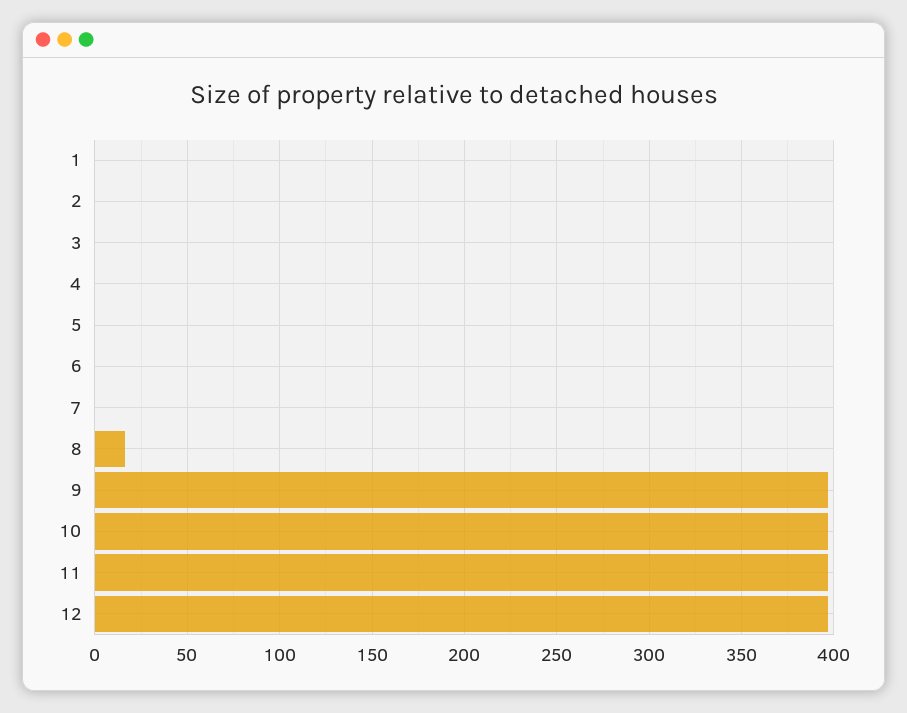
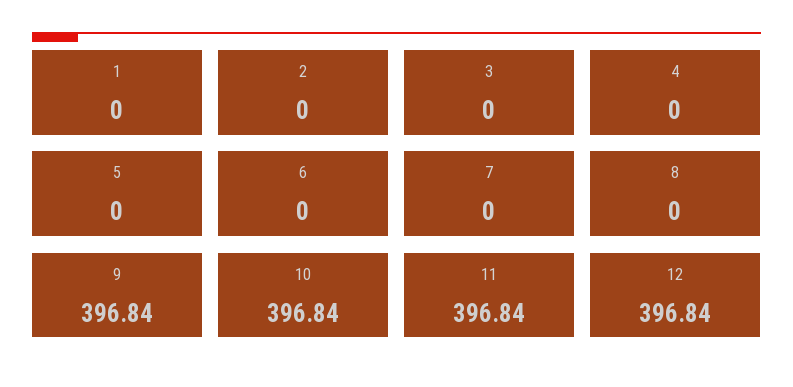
  {
    "1": 0,
    "2": 0,
    "3": 0,
    "4": 0,
    "5": 0,
    "6": 0,
    "7": 0,
-   "8": 15,
+   "8": 0,
    "9": 396.84,
    "10": 396.84,
    "11": 396.84,
    "12": 396.84
  }

